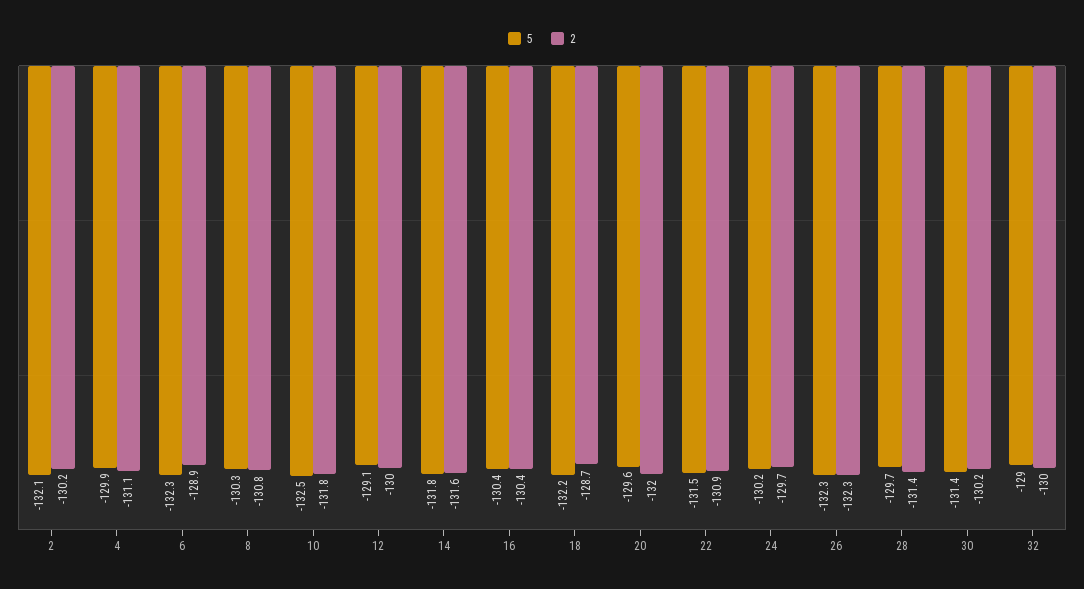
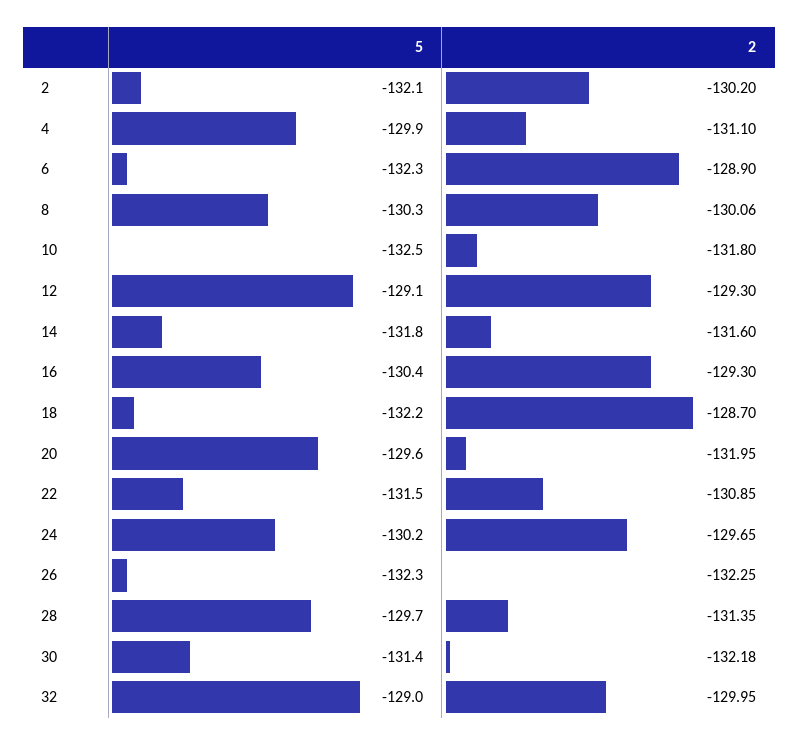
  {
    "5": {
      "2": -132.1,
      "4": -129.9,
      "6": -132.3,
      "8": -130.3,
      "10": -132.5,
      "12": -129.1,
      "14": -131.8,
      "16": -130.4,
      "18": -132.2,
      "20": -129.6,
      "22": -131.5,
      "24": -130.2,
      "26": -132.3,
      "28": -129.7,
      "30": -131.4,
      "32": -129
    },
    "2": {
      "2": -130.2,
      "4": -131.1,
      "6": -128.9,
-     "8": -130.8,
+     "8": -130.06,
      "10": -131.8,
-     "12": -130,
+     "12": -129.3,
      "14": -131.6,
-     "16": -130.4,
+     "16": -129.3,
      "18": -128.7,
      "20": -131.95,
      "22": -130.85,
      "24": -129.65,
      "26": -132.25,
      "28": -131.35,
-     "30": -130.2,
+     "30": -132.18,
      "32": -129.95
    }
  }

